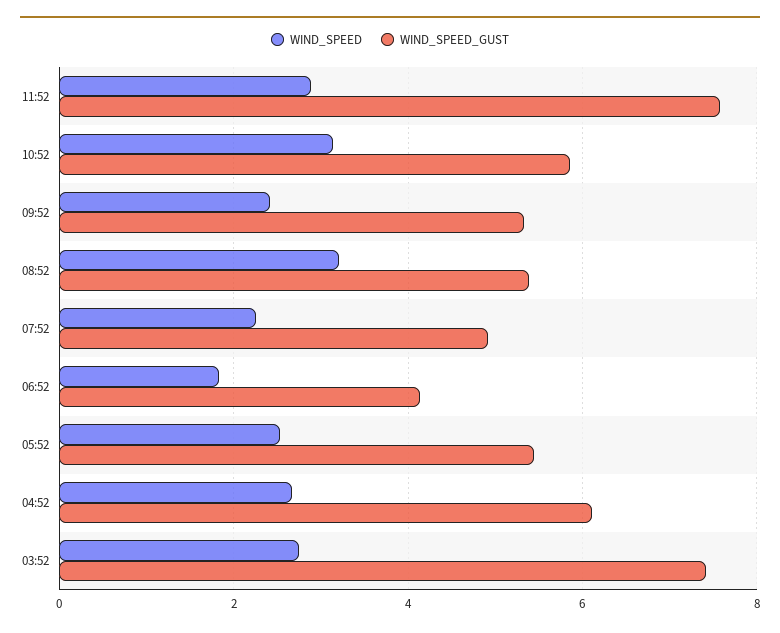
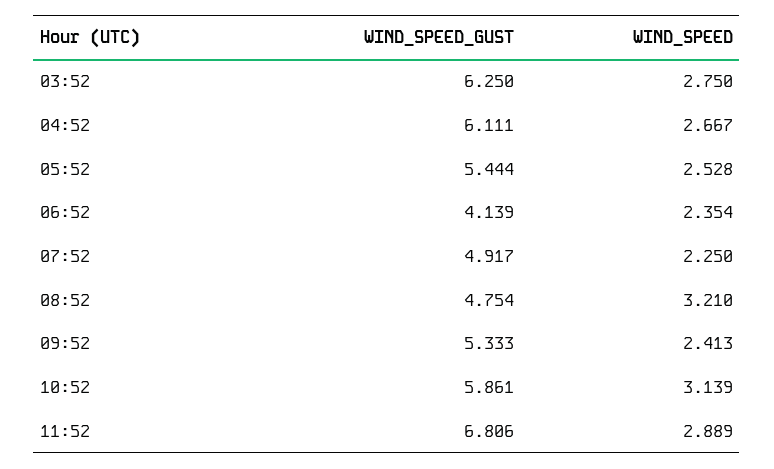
  {
    "WIND_SPEED": {
      "11:52": 2.889,
      "10:52": 3.139,
      "09:52": 2.413,
      "08:52": 3.21,
      "07:52": 2.25,
-     "06:52": 1.8,
+     "06:52": 2.354,
      "05:52": 2.528,
      "04:52": 2.667,
      "03:52": 2.75
    },
    "WIND_SPEED_GUST": {
-     "11:52": 7.6,
+     "11:52": 6.806,
      "10:52": 5.861,
      "09:52": 5.333,
-     "08:52": 5.4,
+     "08:52": 4.754,
      "07:52": 4.917,
      "06:52": 4.139,
      "05:52": 5.444,
      "04:52": 6.111,
-     "03:52": 7.4
+     "03:52": 6.25
    }
  }

